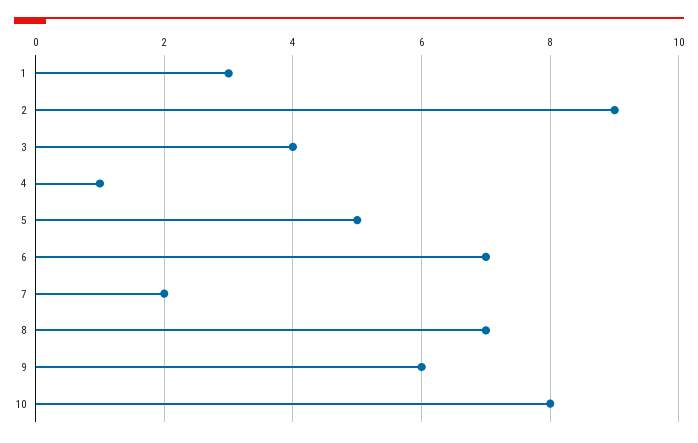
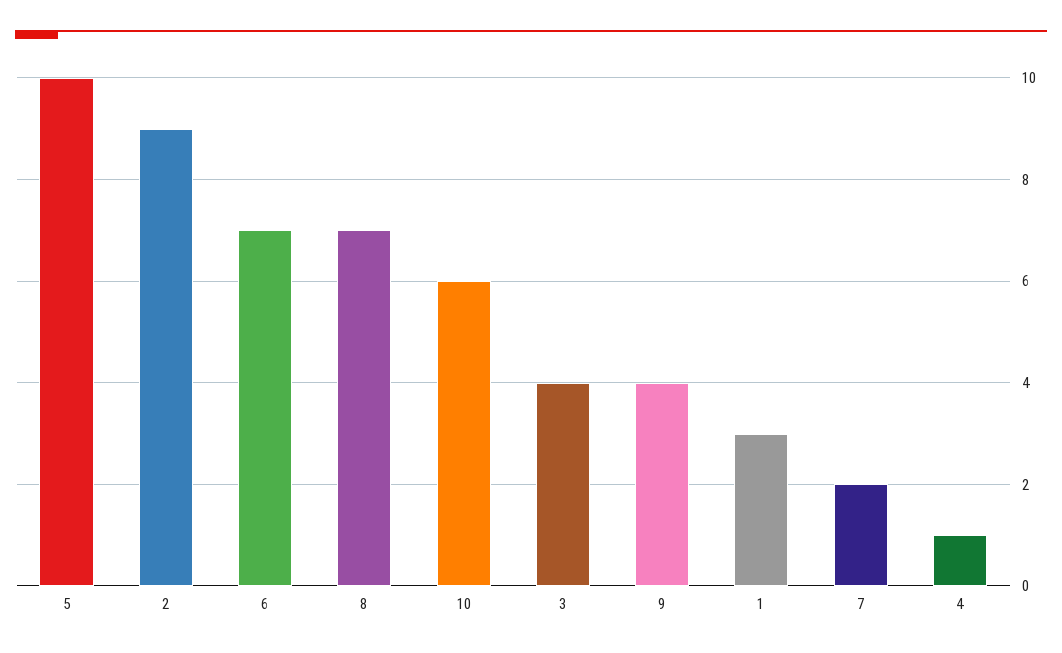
  {
    "1": 3,
    "2": 9,
    "3": 4,
    "4": 1,
-   "5": 5,
+   "5": 10,
    "6": 7,
    "7": 2,
    "8": 7,
-   "9": 6,
+   "9": 4,
-   "10": 8
+   "10": 6
  }

